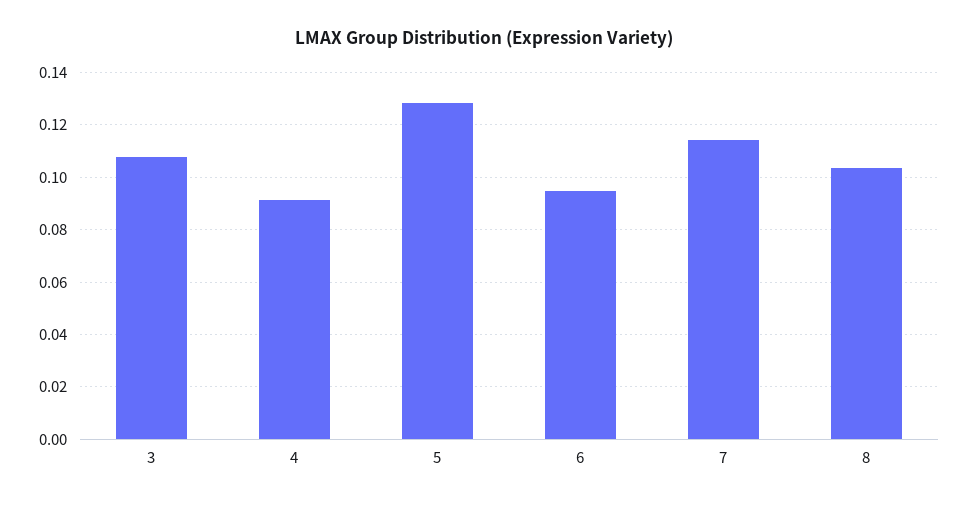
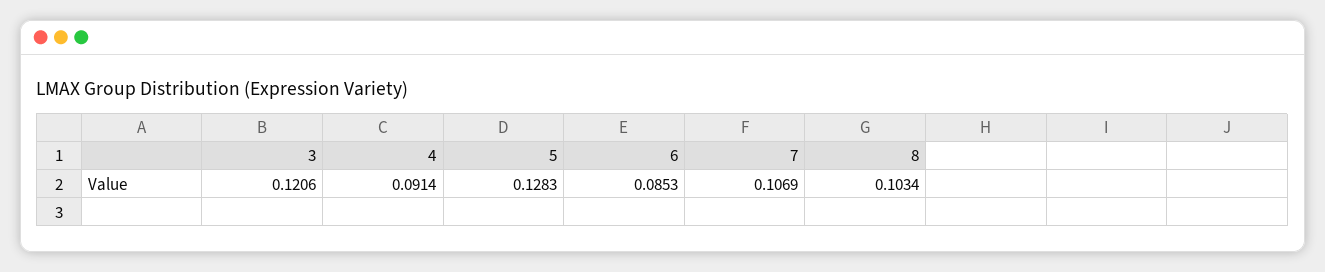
  {
-   "3": 0.1075,
+   "3": 0.1206,
    "4": 0.0914,
    "5": 0.1283,
-   "6": 0.095,
+   "6": 0.0853,
-   "7": 0.115,
+   "7": 0.1069,
    "8": 0.1034
  }

